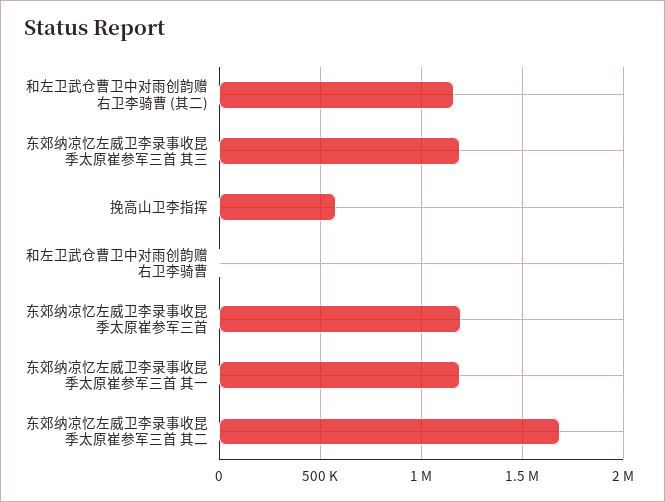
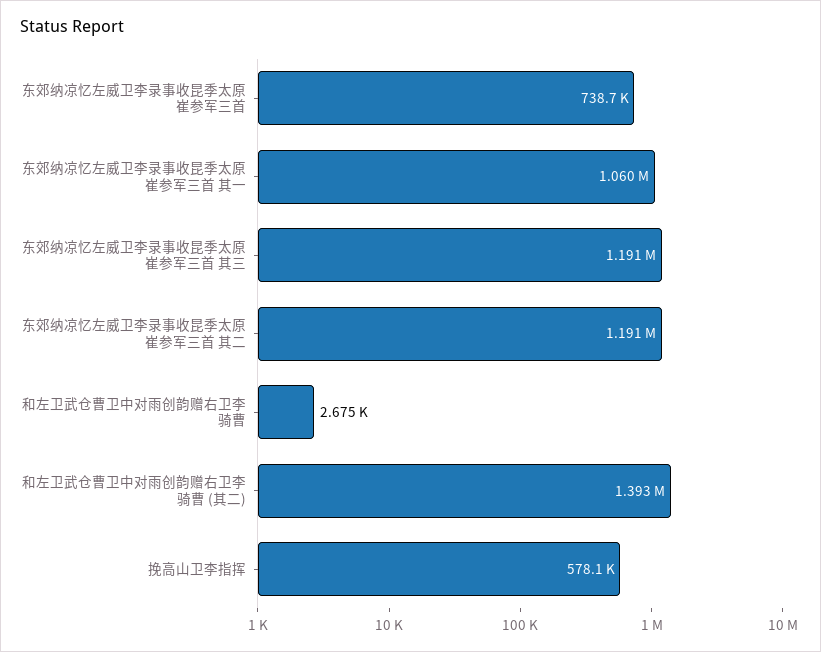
  {
-   "和左卫武仓曹卫中对雨创韵赠右卫李骑曹 (其二)": 1150000,
+   "和左卫武仓曹卫中对雨创韵赠右卫李骑曹 (其二)": 1393000,
    "东郊纳凉忆左威卫李录事收昆季太原崔参军三首 其三": 1191000,
    "挽高山卫李指挥": 578100,
    "和左卫武仓曹卫中对雨创韵赠右卫李骑曹": 2675,
-   "东郊纳凉忆左威卫李录事收昆季太原崔参军三首": 1200000,
+   "东郊纳凉忆左威卫李录事收昆季太原崔参军三首": 738700,
-   "东郊纳凉忆左威卫李录事收昆季太原崔参军三首 其一": 1200000,
+   "东郊纳凉忆左威卫李录事收昆季太原崔参军三首 其一": 1060000,
-   "东郊纳凉忆左威卫李录事收昆季太原崔参军三首 其二": 1700000
+   "东郊纳凉忆左威卫李录事收昆季太原崔参军三首 其二": 1191000
  }

